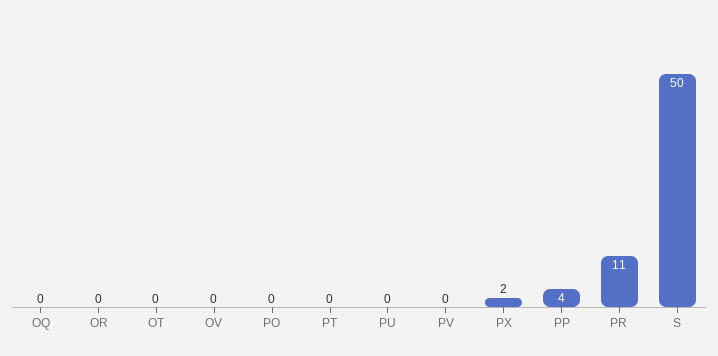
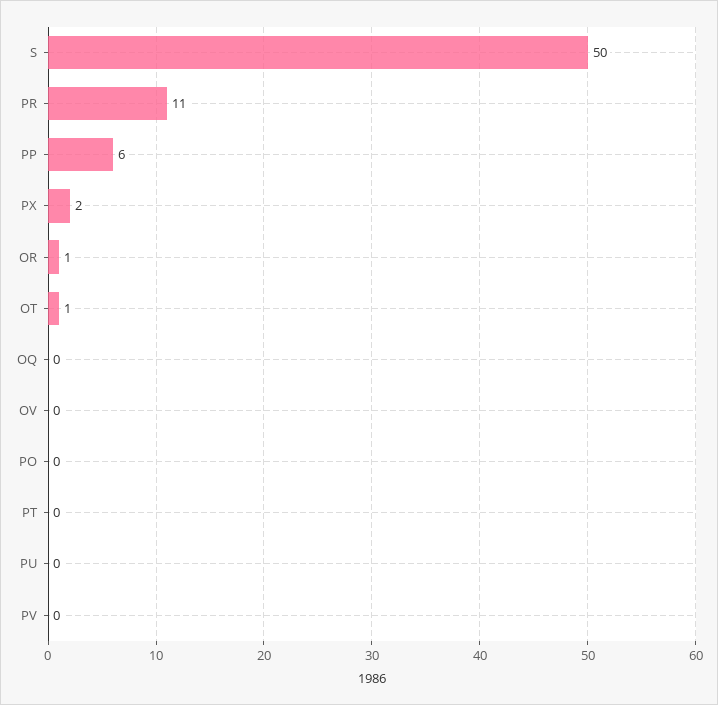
  {
    "OQ": 0,
-   "OR": 0,
+   "OR": 1,
-   "OT": 0,
+   "OT": 1,
    "OV": 0,
    "PO": 0,
    "PT": 0,
    "PU": 0,
    "PV": 0,
    "PX": 2,
-   "PP": 4,
+   "PP": 6,
    "PR": 11,
    "S": 50
  }

